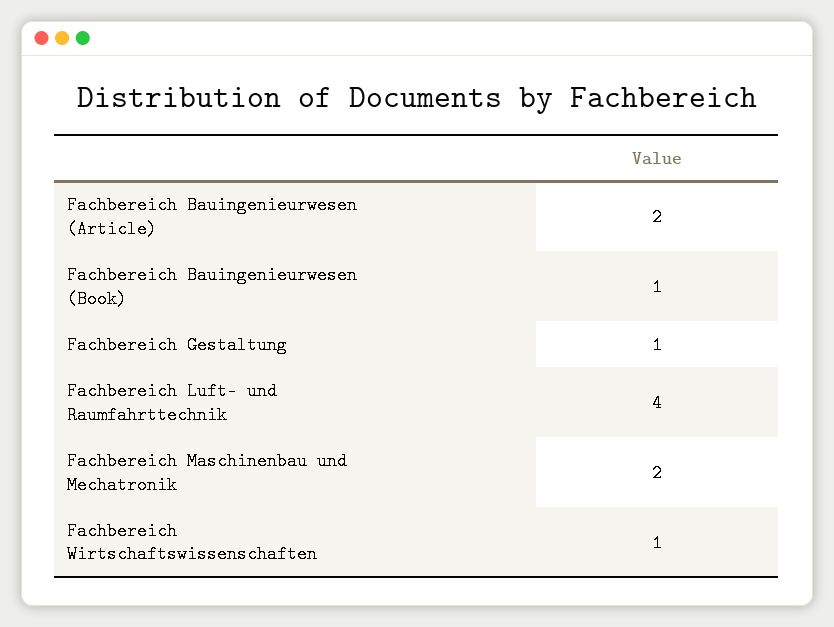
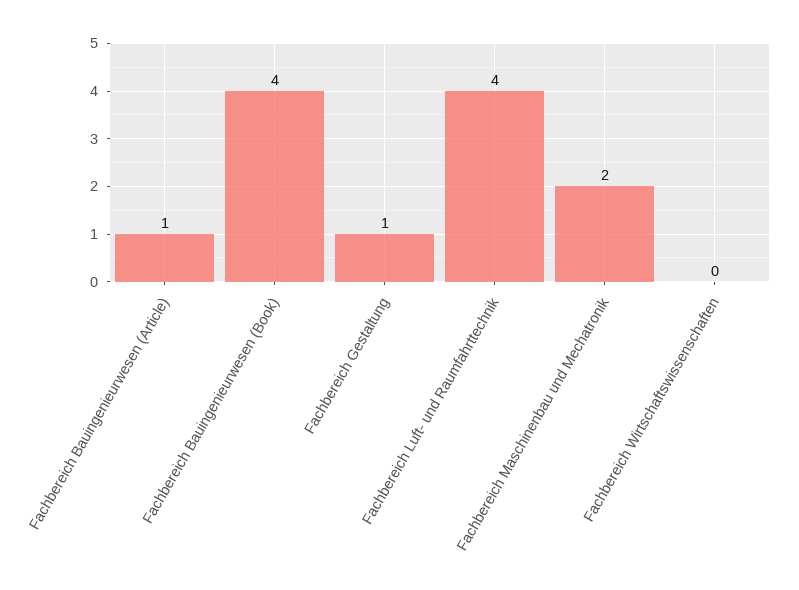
  {
-   "Fachbereich Bauingenieurwesen (Article)": 2,
+   "Fachbereich Bauingenieurwesen (Article)": 1,
-   "Fachbereich Bauingenieurwesen (Book)": 1,
+   "Fachbereich Bauingenieurwesen (Book)": 4,
    "Fachbereich Gestaltung": 1,
    "Fachbereich Luft- und Raumfahrttechnik": 4,
    "Fachbereich Maschinenbau und Mechatronik": 2,
-   "Fachbereich Wirtschaftswissenschaften": 1
+   "Fachbereich Wirtschaftswissenschaften": 0
  }

